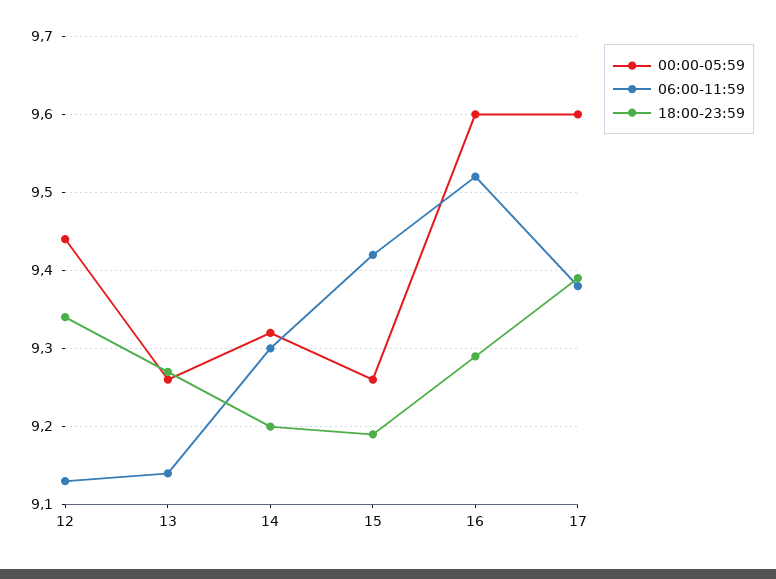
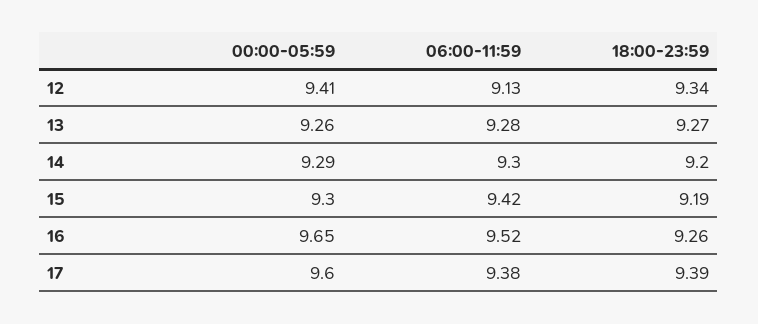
  {
    "00:00-05:59": {
-     "12": 9.44,
+     "12": 9.41,
      "13": 9.26,
-     "14": 9.32,
+     "14": 9.29,
-     "15": 9.26,
+     "15": 9.3,
-     "16": 9.6,
+     "16": 9.65,
      "17": 9.6
    },
    "06:00-11:59": {
      "12": 9.13,
-     "13": 9.14,
+     "13": 9.28,
      "14": 9.3,
      "15": 9.42,
      "16": 9.52,
      "17": 9.38
    },
    "18:00-23:59": {
      "12": 9.34,
      "13": 9.27,
      "14": 9.2,
      "15": 9.19,
-     "16": 9.29,
+     "16": 9.26,
      "17": 9.39
    }
  }

